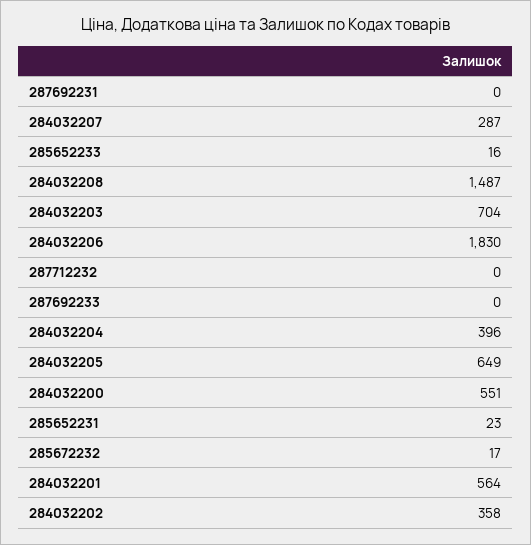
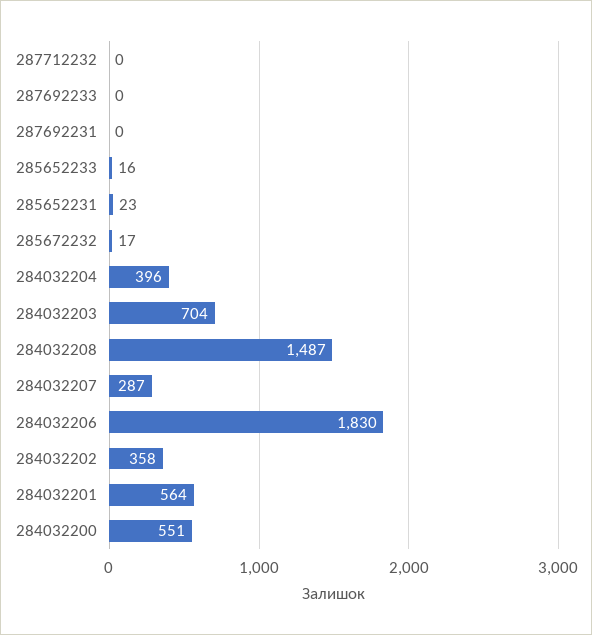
  {
    "287692231": 0,
    "284032207": 287,
    "285652233": 16,
    "284032208": 1487,
    "284032203": 704,
    "284032206": 1830,
    "287712232": 0,
    "287692233": 0,
    "284032204": 396,
-   "284032205": 649,
    "284032200": 551,
    "285652231": 23,
    "285672232": 17,
    "284032201": 564,
    "284032202": 358
  }

